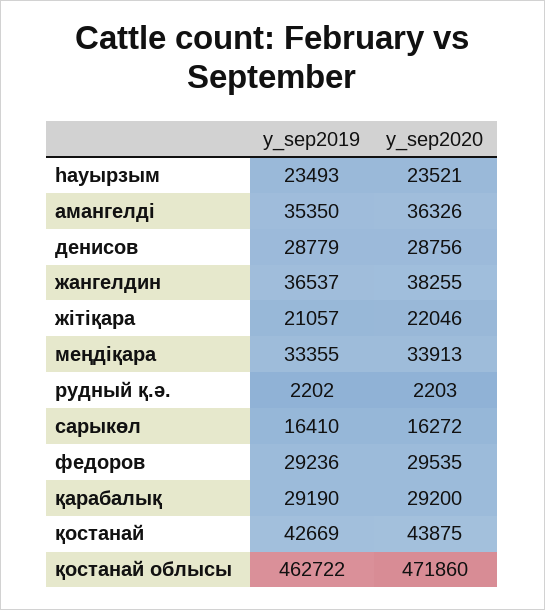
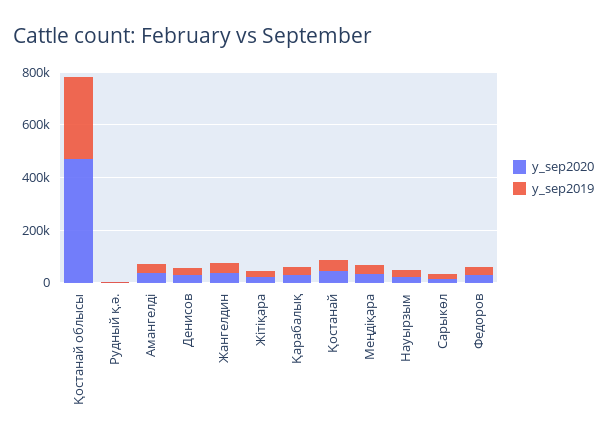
  {
    "y_sep2019": {
      "hауырзым": 23493,
      "амангелді": 35350,
      "денисов": 28779,
      "жангелдин": 36537,
      "жітіқара": 21057,
      "меңдіқара": 33355,
      "рудный қ.ә.": 2202,
      "сарыкөл": 16410,
      "федоров": 29236,
      "қарабалық": 29190,
      "қостанай": 42669,
-     "қостанай облысы": 462722
+     "қостанай облысы": 300000
    },
    "y_sep2020": {
      "hауырзым": 23521,
      "амангелді": 36326,
      "денисов": 28756,
      "жангелдин": 38255,
      "жітіқара": 22046,
      "меңдіқара": 33913,
      "рудный қ.ә.": 2203,
      "сарыкөл": 16272,
      "федоров": 29535,
      "қарабалық": 29200,
      "қостанай": 43875,
      "қостанай облысы": 471860
    }
  }

